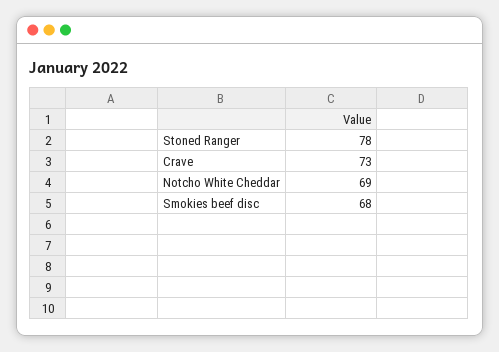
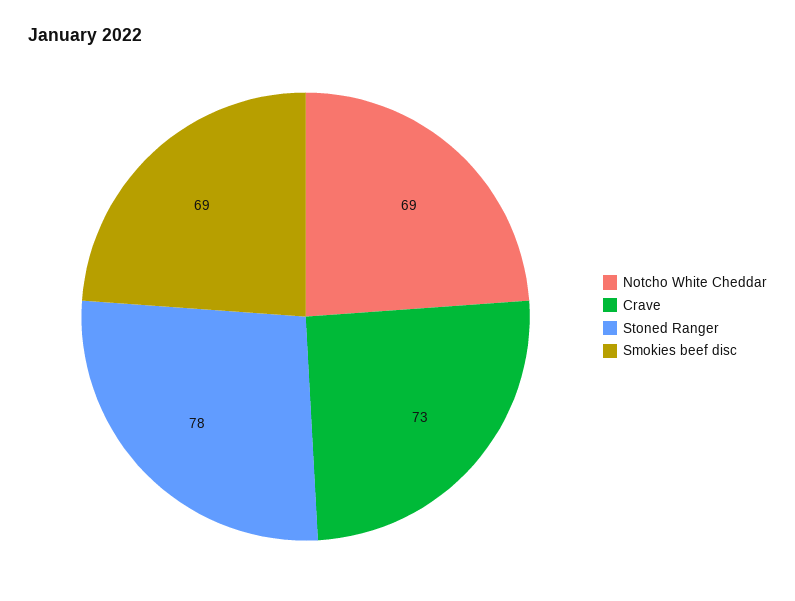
  {
    "Stoned Ranger": 78,
    "Crave": 73,
    "Notcho White Cheddar": 69,
-   "Smokies beef disc": 68
+   "Smokies beef disc": 69
  }

